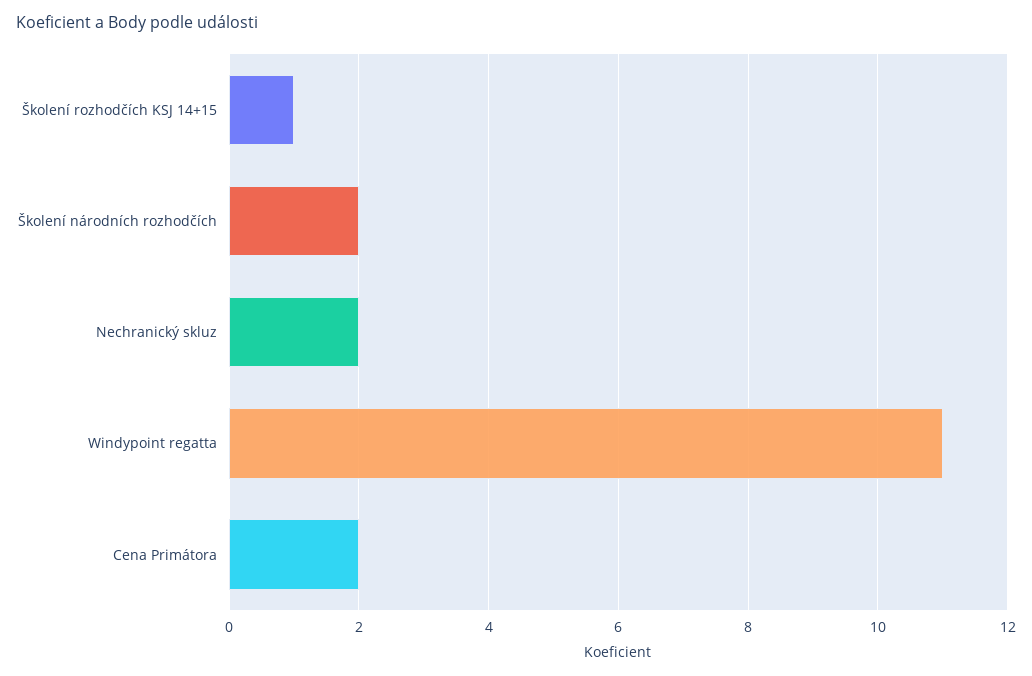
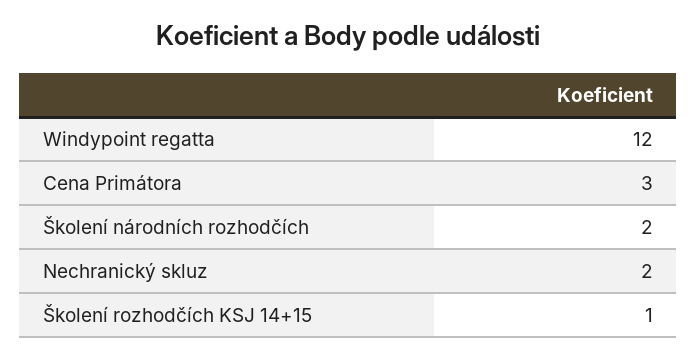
  {
    "Školení rozhodčích KSJ 14+15": 1,
    "Školení národních rozhodčích": 2,
    "Nechranický skluz": 2,
-   "Windypoint regatta": 11,
+   "Windypoint regatta": 12,
-   "Cena Primátora": 2
+   "Cena Primátora": 3
  }

